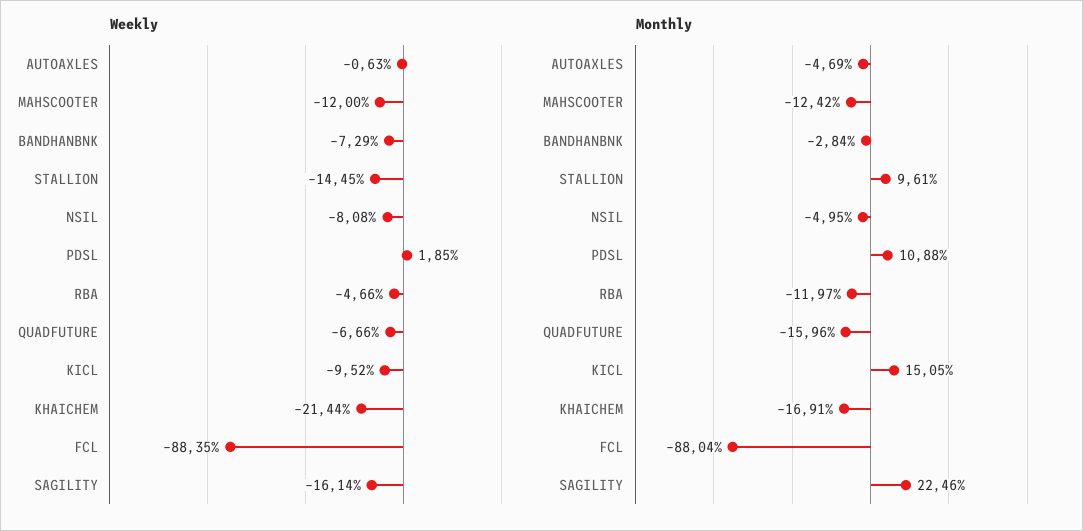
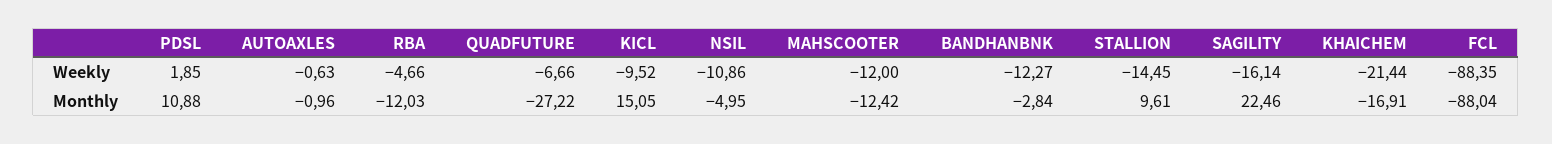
  {
    "Weekly": {
      "AUTOAXLES": -0.63,
      "MAHSCOOTER": -12,
-     "BANDHANBNK": -7.29,
+     "BANDHANBNK": -12.27,
      "STALLION": -14.45,
-     "NSIL": -8.08,
+     "NSIL": -10.86,
      "PDSL": 1.85,
      "RBA": -4.66,
      "QUADFUTURE": -6.66,
      "KICL": -9.52,
      "KHAICHEM": -21.44,
      "FCL": -88.35,
      "SAGILITY": -16.14
    },
    "Monthly": {
-     "AUTOAXLES": -4.69,
+     "AUTOAXLES": -0.96,
      "MAHSCOOTER": -12.42,
      "BANDHANBNK": -2.84,
      "STALLION": 9.61,
      "NSIL": -4.95,
      "PDSL": 10.88,
-     "RBA": -11.97,
+     "RBA": -12.03,
-     "QUADFUTURE": -15.96,
+     "QUADFUTURE": -27.22,
      "KICL": 15.05,
      "KHAICHEM": -16.91,
      "FCL": -88.04,
      "SAGILITY": 22.46
    }
  }

